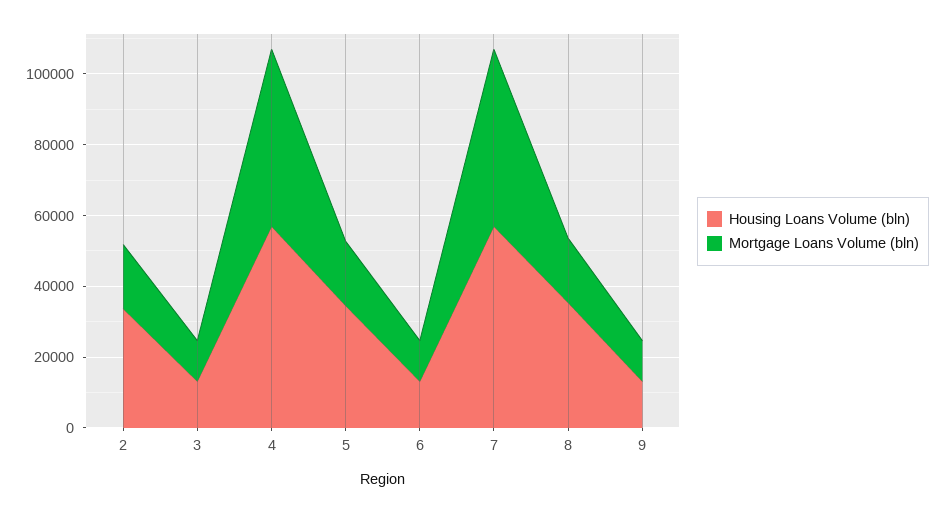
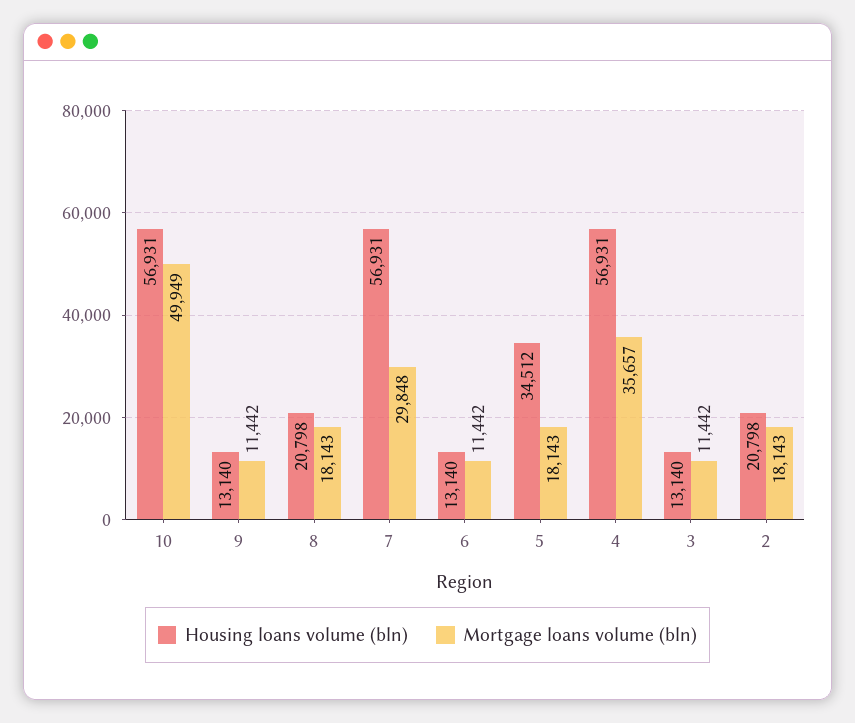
  {
    "Housing Loans Volume (bln)": {
-     "2": 35000,
+     "2": 20798,
      "3": 13140,
      "4": 56931,
      "5": 34512,
      "6": 13140,
      "7": 56931,
-     "8": 35000,
+     "8": 20798,
-     "9": 13140
+     "9": 13140,
+     "10": 56931
    },
    "Mortgage Loans Volume (bln)": {
      "2": 18143,
      "3": 11442,
-     "4": 50000,
+     "4": 35657,
      "5": 18143,
      "6": 11442,
-     "7": 50000,
+     "7": 29848,
      "8": 18143,
-     "9": 11442
+     "9": 11442,
+     "10": 49949
    }
  }

